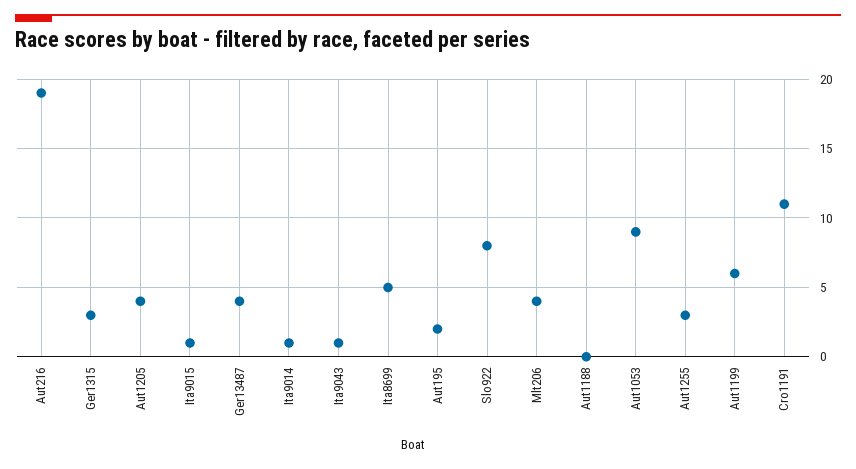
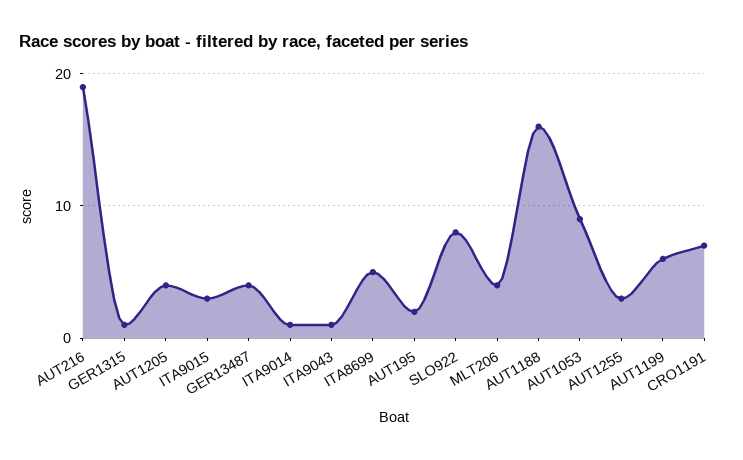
  {
    "Aut216": 19,
-   "Ger1315": 3,
+   "Ger1315": 1,
    "Aut1205": 4,
-   "Ita9015": 1,
+   "Ita9015": 3,
    "Ger13487": 4,
    "Ita9014": 1,
    "Ita9043": 1,
    "Ita8699": 5,
    "Aut195": 2,
    "Slo922": 8,
    "Mlt206": 4,
-   "Aut1188": 0,
+   "Aut1188": 16,
    "Aut1053": 9,
    "Aut1255": 3,
    "Aut1199": 6,
-   "Cro1191": 11
+   "Cro1191": 7
  }

